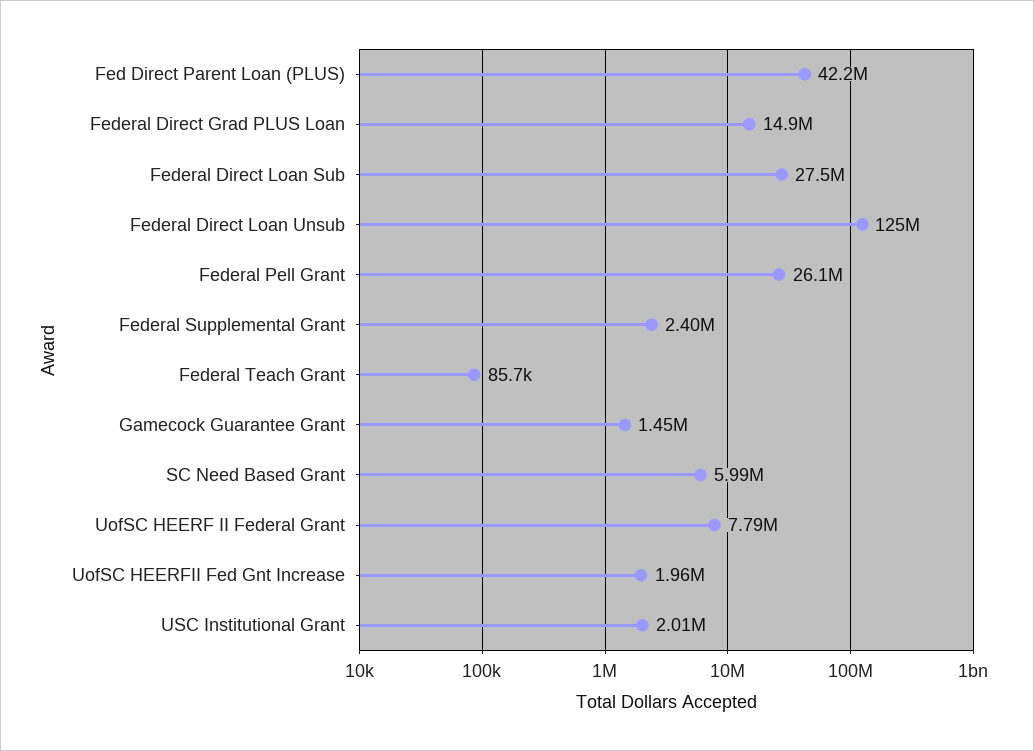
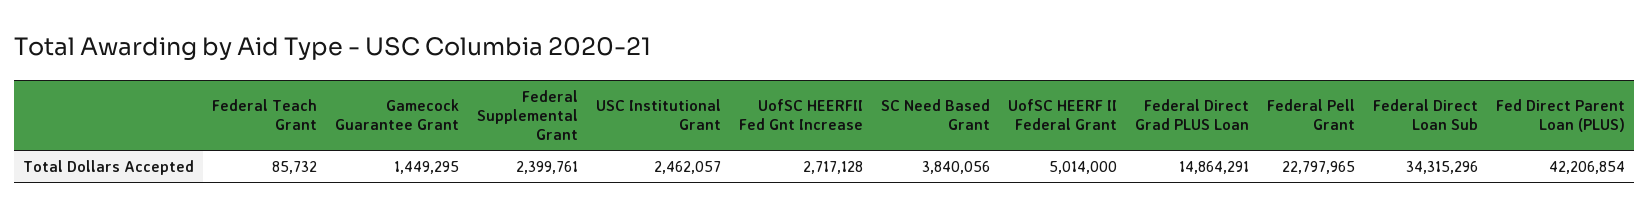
  {
    "Fed Direct Parent Loan (PLUS)": 42206854,
    "Federal Direct Grad PLUS Loan": 14864291,
-   "Federal Direct Loan Sub": 27500000,
+   "Federal Direct Loan Sub": 34315296,
-   "Federal Direct Loan Unsub": 125000000,
-   "Federal Pell Grant": 26100000,
+   "Federal Pell Grant": 22797965,
    "Federal Supplemental Grant": 2399761,
    "Federal Teach Grant": 85732,
    "Gamecock Guarantee Grant": 1449295,
-   "SC Need Based Grant": 5990000,
+   "SC Need Based Grant": 3840056,
-   "UofSC HEERF II Federal Grant": 7790000,
+   "UofSC HEERF II Federal Grant": 5014000,
-   "UofSC HEERFII Fed Gnt Increase": 1960000,
+   "UofSC HEERFII Fed Gnt Increase": 2717128,
-   "USC Institutional Grant": 2010000
+   "USC Institutional Grant": 2462057
  }

